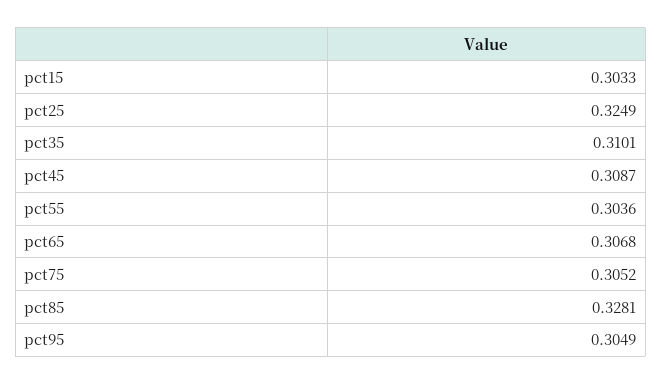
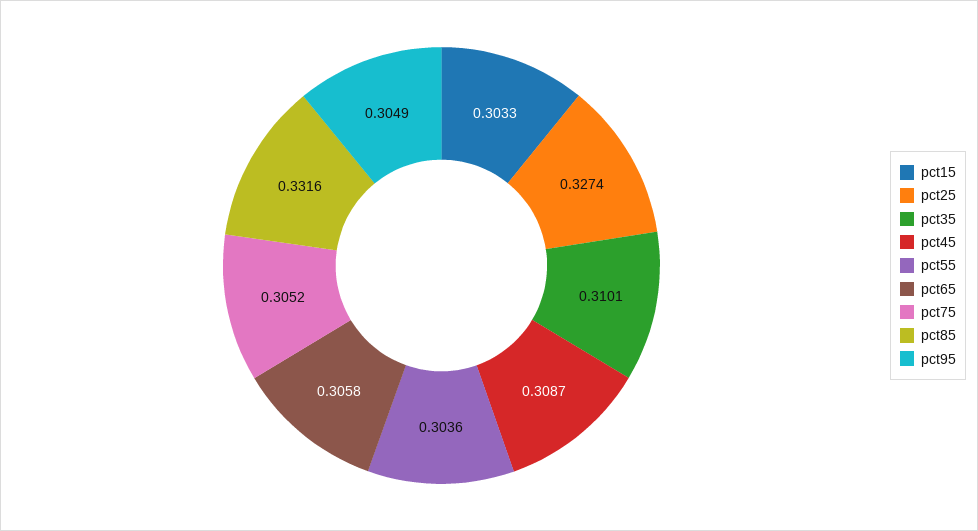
  {
    "pct15": 0.3033,
-   "pct25": 0.3249,
+   "pct25": 0.3274,
    "pct35": 0.3101,
    "pct45": 0.3087,
    "pct55": 0.3036,
-   "pct65": 0.3068,
+   "pct65": 0.3058,
    "pct75": 0.3052,
-   "pct85": 0.3281,
+   "pct85": 0.3316,
    "pct95": 0.3049
  }

